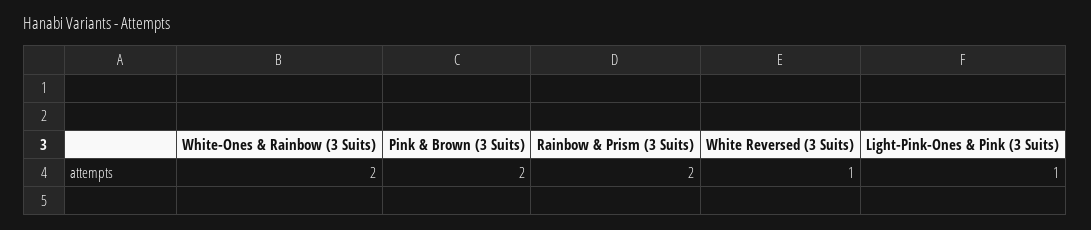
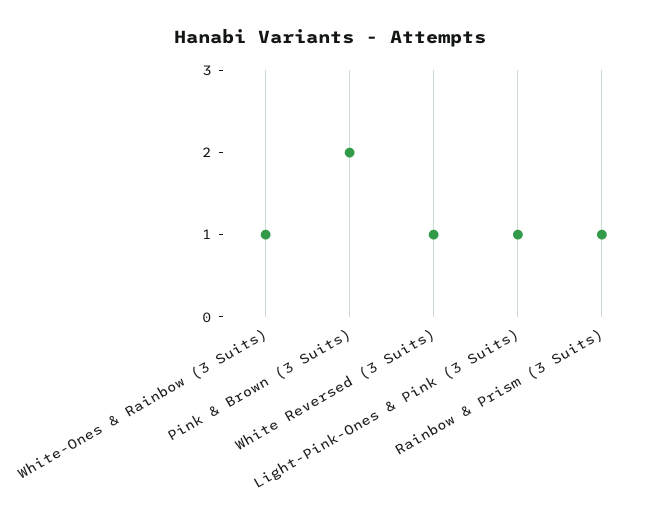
  {
-   "White-Ones & Rainbow (3 Suits)": 2,
+   "White-Ones & Rainbow (3 Suits)": 1,
    "Pink & Brown (3 Suits)": 2,
-   "Rainbow & Prism (3 Suits)": 2,
+   "Rainbow & Prism (3 Suits)": 1,
    "White Reversed (3 Suits)": 1,
    "Light-Pink-Ones & Pink (3 Suits)": 1
  }

